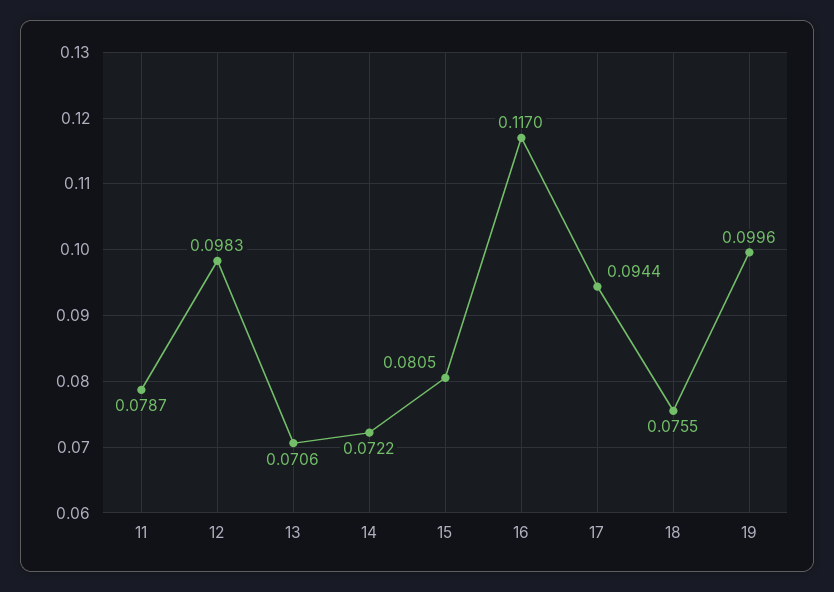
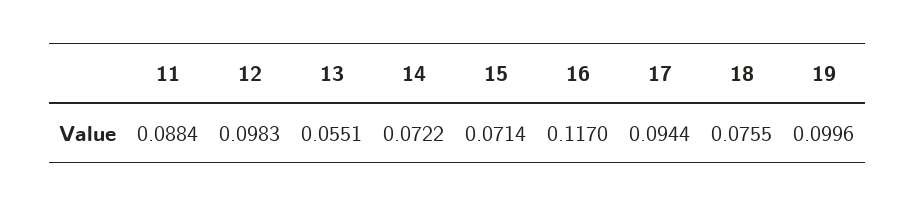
  {
-   "11": 0.0787,
+   "11": 0.0884,
    "12": 0.0983,
-   "13": 0.0706,
+   "13": 0.0551,
    "14": 0.0722,
-   "15": 0.0805,
+   "15": 0.0714,
    "16": 0.117,
    "17": 0.0944,
    "18": 0.0755,
    "19": 0.0996
  }

